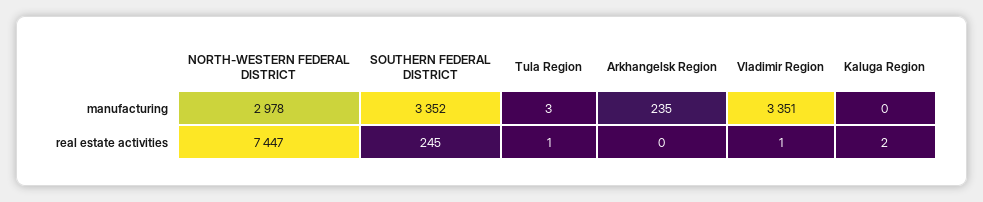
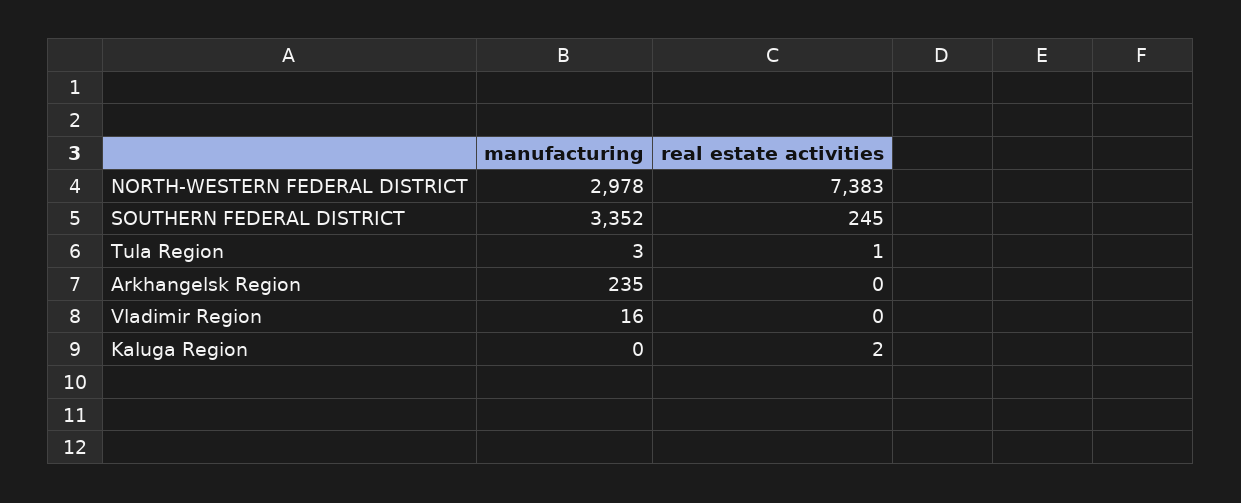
  {
    "NORTH-WESTERN FEDERAL DISTRICT": {
      "manufacturing": 2978,
-     "real estate activities": 7447
+     "real estate activities": 7383
    },
    "SOUTHERN FEDERAL DISTRICT": {
      "manufacturing": 3352,
      "real estate activities": 245
    },
    "Tula Region": {
      "manufacturing": 3,
      "real estate activities": 1
    },
    "Arkhangelsk Region": {
      "manufacturing": 235,
      "real estate activities": 0
    },
    "Vladimir Region": {
-     "manufacturing": 3351,
+     "manufacturing": 16,
-     "real estate activities": 1
+     "real estate activities": 0
    },
    "Kaluga Region": {
      "manufacturing": 0,
      "real estate activities": 2
    }
  }

